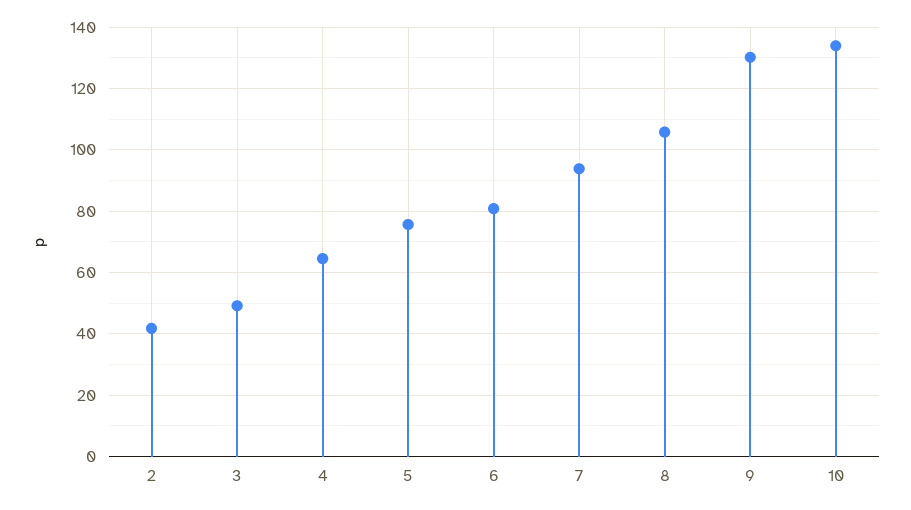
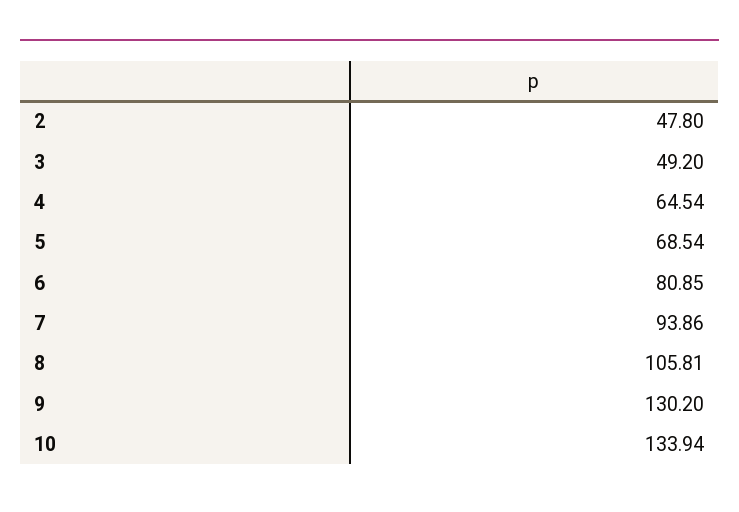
  {
-   "2": 42,
+   "2": 47.8,
    "3": 49.2,
    "4": 64.54,
-   "5": 76,
+   "5": 68.54,
    "6": 80.85,
    "7": 93.86,
    "8": 105.81,
    "9": 130.2,
    "10": 133.94
  }

